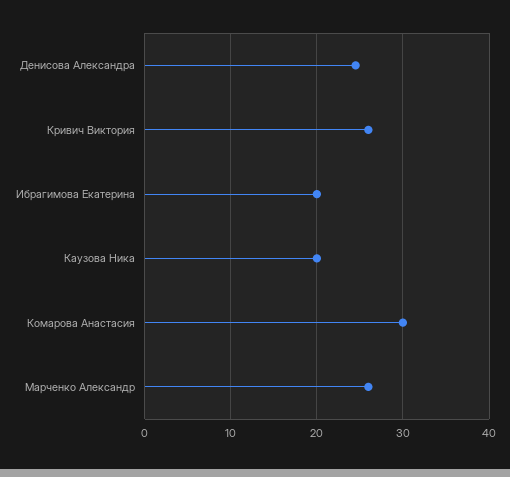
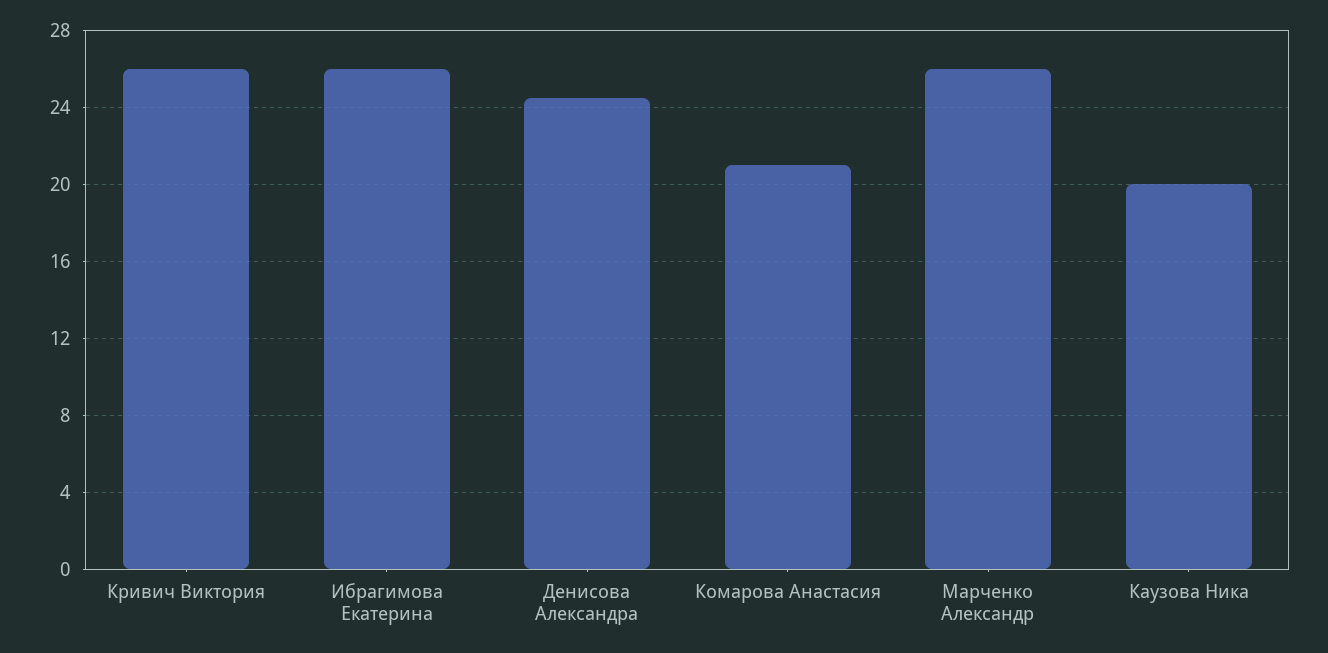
  {
    "Денисова Александра": 24.5,
    "Кривич Виктория": 26,
-   "Ибрагимова Екатерина": 20,
+   "Ибрагимова Екатерина": 26,
    "Каузова Ника": 20,
-   "Комарова Анастасия": 30,
+   "Комарова Анастасия": 21,
    "Марченко Александр": 26
  }

